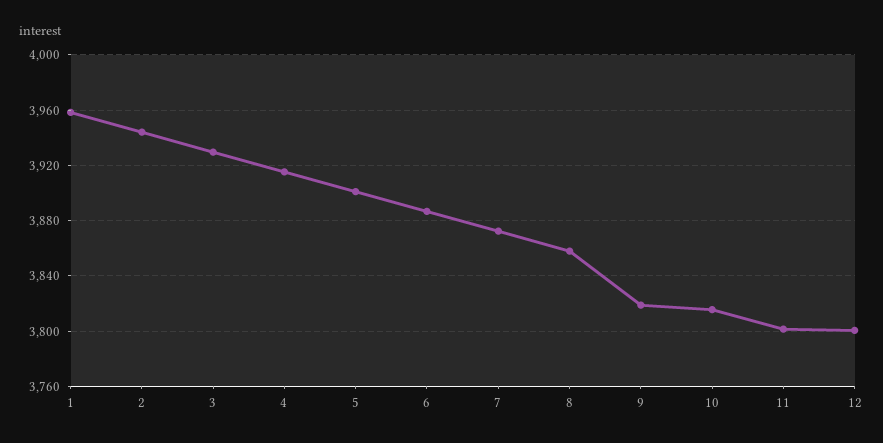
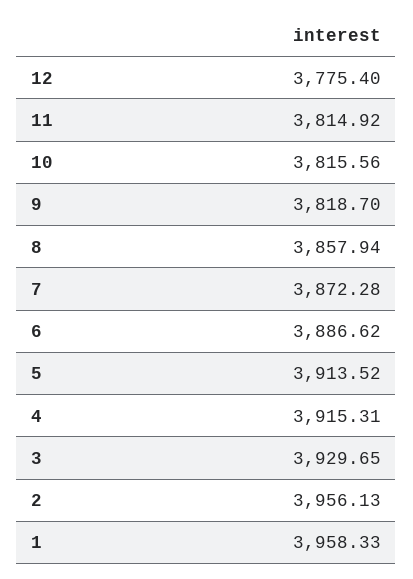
  {
    "1": 3958.33,
-   "2": 3945,
+   "2": 3956.13,
    "3": 3929.65,
    "4": 3915.31,
-   "5": 3900,
+   "5": 3913.52,
    "6": 3886.62,
    "7": 3872.28,
    "8": 3857.94,
    "9": 3818.7,
    "10": 3815.56,
-   "11": 3800,
+   "11": 3814.92,
-   "12": 3800
+   "12": 3775.4
  }

